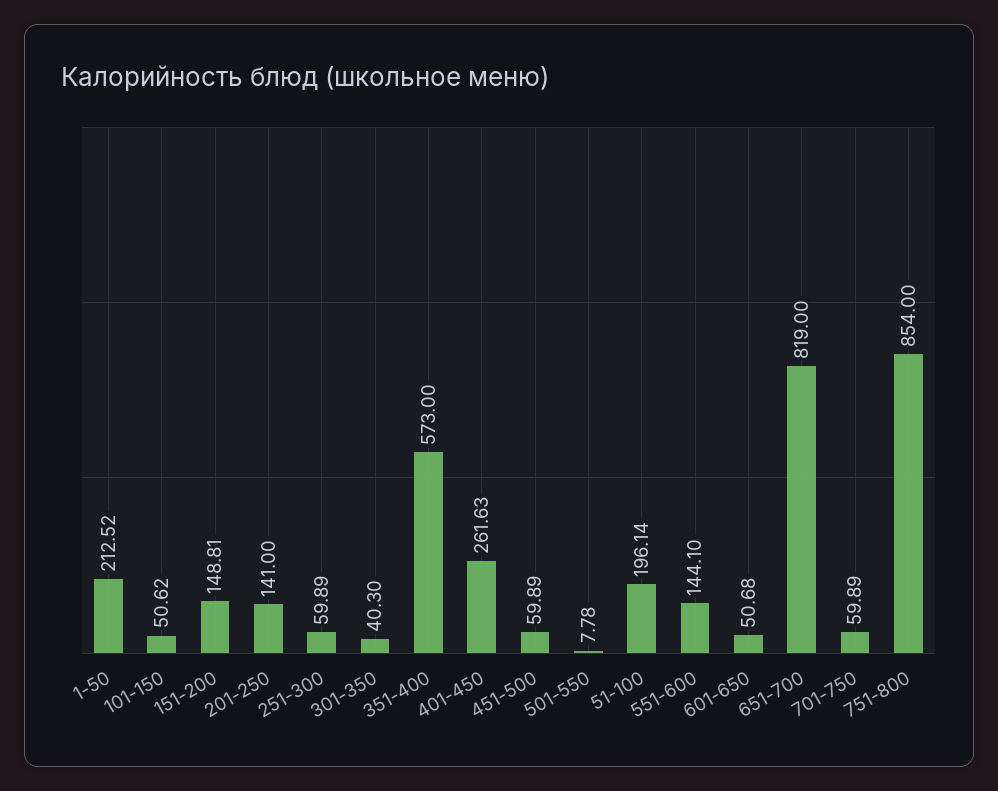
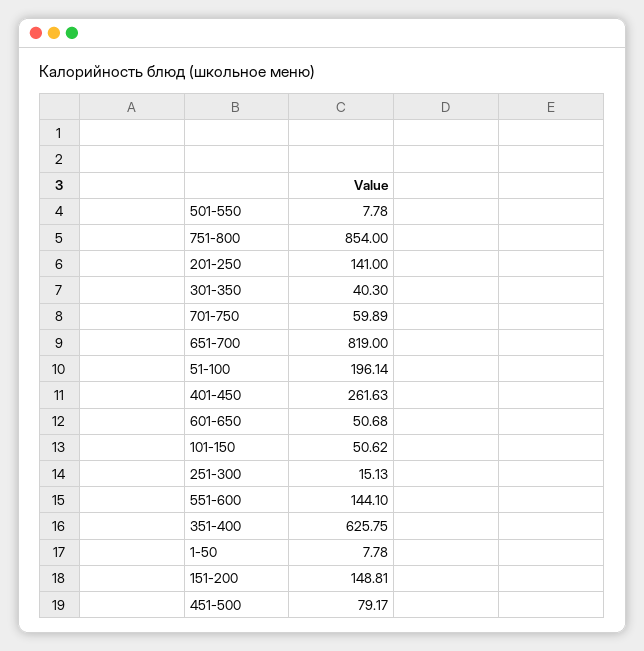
  {
-   "1-50": 212.52,
+   "1-50": 7.78,
    "101-150": 50.62,
    "151-200": 148.81,
    "201-250": 141,
-   "251-300": 59.89,
+   "251-300": 15.13,
    "301-350": 40.3,
-   "351-400": 573,
+   "351-400": 625.75,
    "401-450": 261.63,
-   "451-500": 59.89,
+   "451-500": 79.17,
    "501-550": 7.78,
    "51-100": 196.14,
    "551-600": 144.1,
    "601-650": 50.68,
    "651-700": 819,
    "701-750": 59.89,
    "751-800": 854
  }

